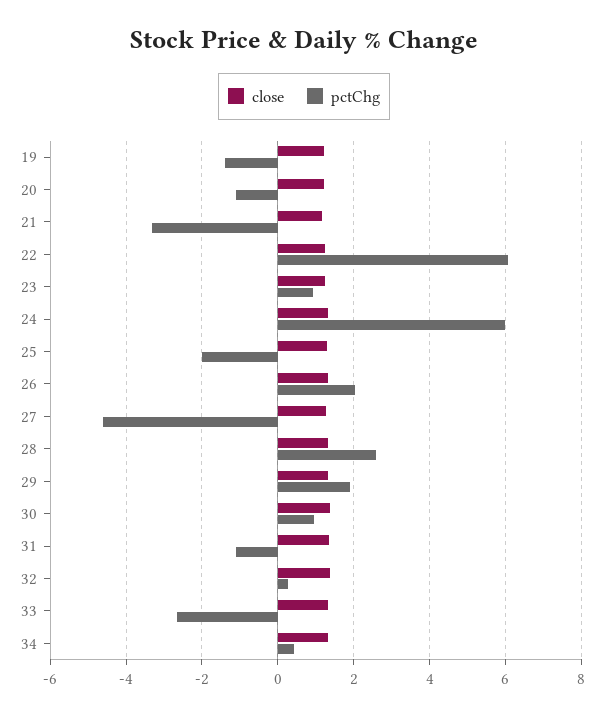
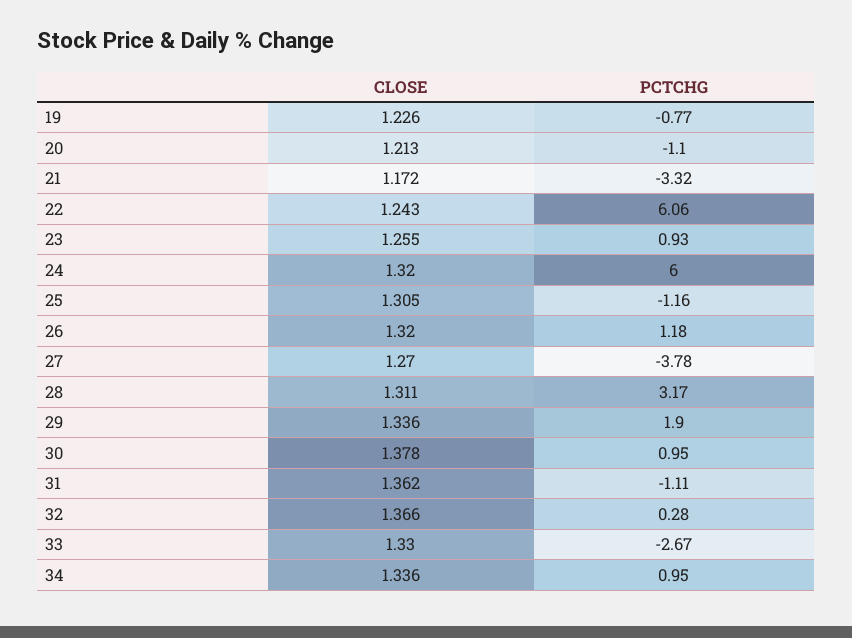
  {
    "close": {
      "19": 1.226,
      "20": 1.213,
      "21": 1.172,
      "22": 1.243,
      "23": 1.255,
      "24": 1.32,
      "25": 1.305,
      "26": 1.32,
      "27": 1.27,
      "28": 1.311,
      "29": 1.336,
      "30": 1.378,
      "31": 1.362,
      "32": 1.366,
      "33": 1.33,
      "34": 1.336
    },
    "pctChg": {
-     "19": -1.4,
+     "19": -0.77,
      "20": -1.1,
      "21": -3.32,
      "22": 6.06,
      "23": 0.93,
      "24": 6,
-     "25": -2,
+     "25": -1.16,
-     "26": 2,
+     "26": 1.18,
-     "27": -4.6,
+     "27": -3.78,
-     "28": 2.6,
+     "28": 3.17,
      "29": 1.9,
      "30": 0.95,
      "31": -1.11,
      "32": 0.28,
      "33": -2.67,
-     "34": 0.4
+     "34": 0.95
    }
  }

